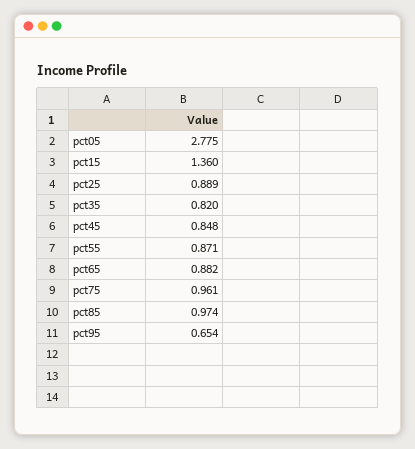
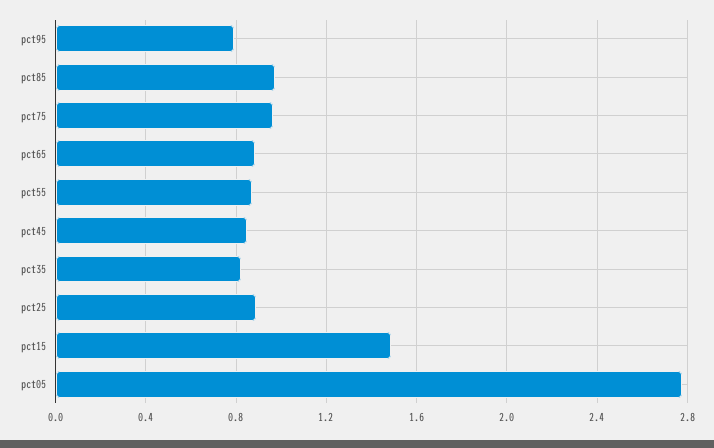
  {
    "pct05": 2.775,
-   "pct15": 1.36,
+   "pct15": 1.5,
    "pct25": 0.889,
    "pct35": 0.82,
    "pct45": 0.848,
    "pct55": 0.871,
    "pct65": 0.882,
    "pct75": 0.961,
    "pct85": 0.974,
-   "pct95": 0.654
+   "pct95": 0.8
  }

